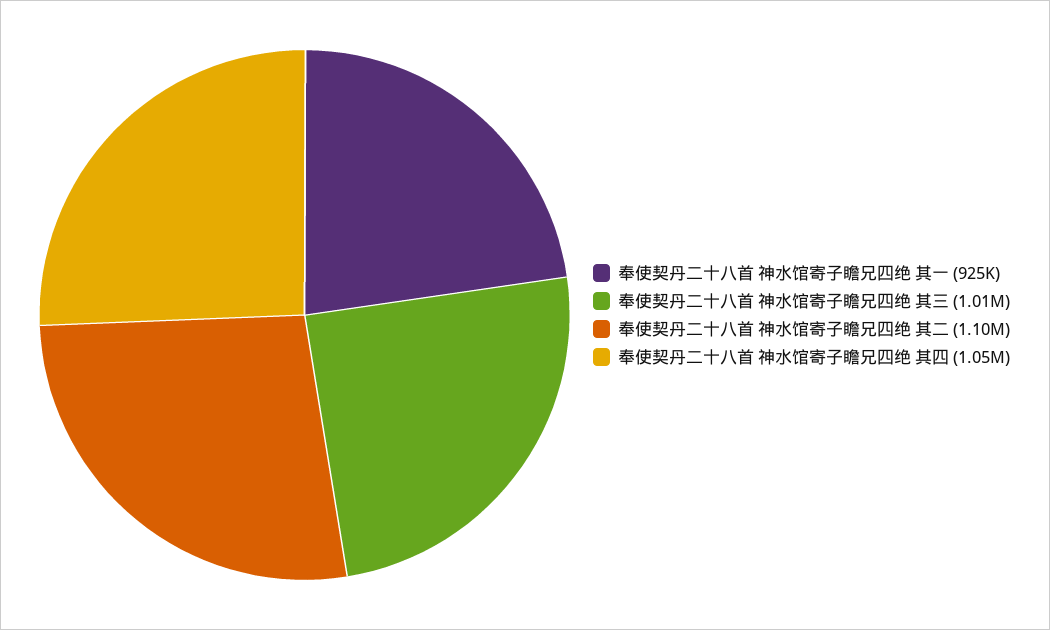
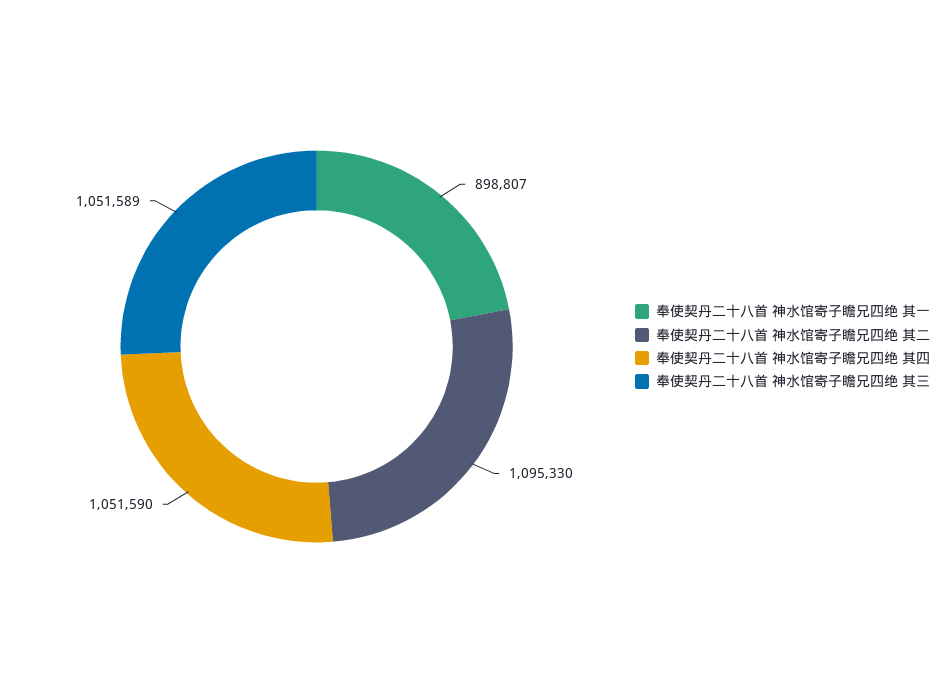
  {
-   "奉使契丹二十八首 神水馆寄子瞻兄四绝 其一": 925000,
+   "奉使契丹二十八首 神水馆寄子瞻兄四绝 其一": 898807,
-   "奉使契丹二十八首 神水馆寄子瞻兄四绝 其三": 1010000,
+   "奉使契丹二十八首 神水馆寄子瞻兄四绝 其三": 1051589,
    "奉使契丹二十八首 神水馆寄子瞻兄四绝 其二": 1095330,
    "奉使契丹二十八首 神水馆寄子瞻兄四绝 其四": 1051590
  }

